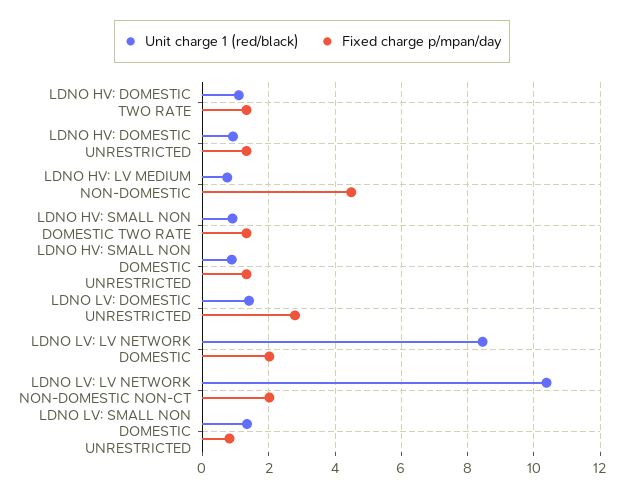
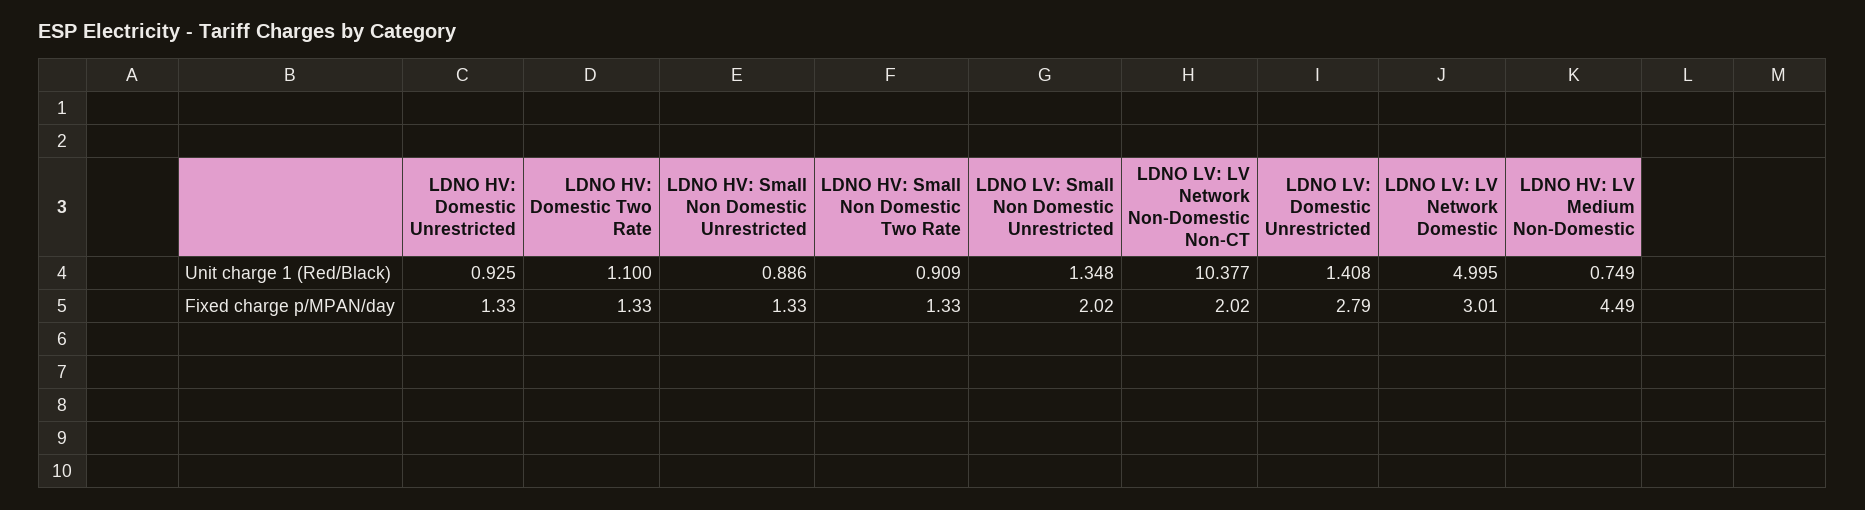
  {
    "Unit charge 1 (red/black)": {
      "LDNO HV: DOMESTIC TWO RATE": 1.1,
      "LDNO HV: DOMESTIC UNRESTRICTED": 0.925,
      "LDNO HV: LV MEDIUM NON-DOMESTIC": 0.749,
      "LDNO HV: SMALL NON DOMESTIC TWO RATE": 0.909,
      "LDNO HV: SMALL NON DOMESTIC UNRESTRICTED": 0.886,
      "LDNO LV: DOMESTIC UNRESTRICTED": 1.408,
-     "LDNO LV: LV NETWORK DOMESTIC": 8.4,
+     "LDNO LV: LV NETWORK DOMESTIC": 4.995,
      "LDNO LV: LV NETWORK NON-DOMESTIC NON-CT": 10.377,
      "LDNO LV: SMALL NON DOMESTIC UNRESTRICTED": 1.348
    },
    "Fixed charge p/mpan/day": {
      "LDNO HV: DOMESTIC TWO RATE": 1.33,
      "LDNO HV: DOMESTIC UNRESTRICTED": 1.33,
      "LDNO HV: LV MEDIUM NON-DOMESTIC": 4.49,
      "LDNO HV: SMALL NON DOMESTIC TWO RATE": 1.33,
      "LDNO HV: SMALL NON DOMESTIC UNRESTRICTED": 1.33,
      "LDNO LV: DOMESTIC UNRESTRICTED": 2.79,
-     "LDNO LV: LV NETWORK DOMESTIC": 2,
+     "LDNO LV: LV NETWORK DOMESTIC": 3.01,
      "LDNO LV: LV NETWORK NON-DOMESTIC NON-CT": 2.02,
-     "LDNO LV: SMALL NON DOMESTIC UNRESTRICTED": 0.8
+     "LDNO LV: SMALL NON DOMESTIC UNRESTRICTED": 2.02
    }
  }

